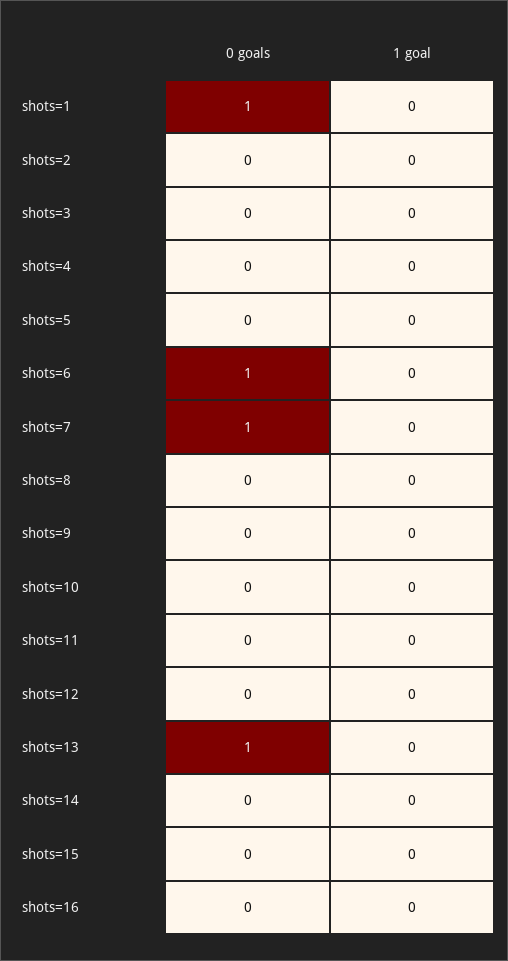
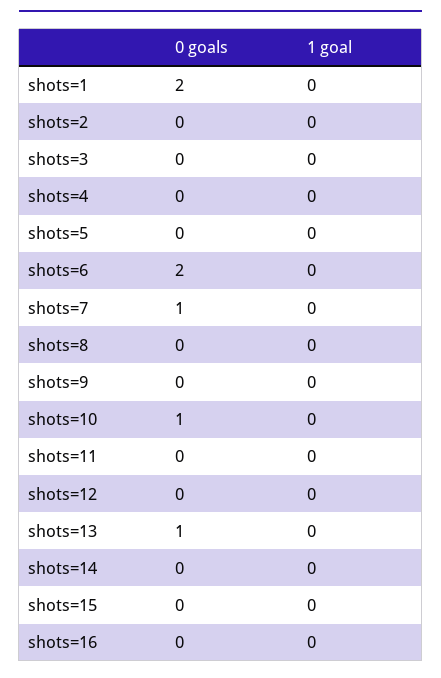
  {
    "0 goals": {
-     "shots=1": 1,
+     "shots=1": 2,
      "shots=2": 0,
      "shots=3": 0,
      "shots=4": 0,
      "shots=5": 0,
-     "shots=6": 1,
+     "shots=6": 2,
      "shots=7": 1,
      "shots=8": 0,
      "shots=9": 0,
-     "shots=10": 0,
+     "shots=10": 1,
      "shots=11": 0,
      "shots=12": 0,
      "shots=13": 1,
      "shots=14": 0,
      "shots=15": 0,
      "shots=16": 0
    },
    "1 goal": {
      "shots=1": 0,
      "shots=2": 0,
      "shots=3": 0,
      "shots=4": 0,
      "shots=5": 0,
      "shots=6": 0,
      "shots=7": 0,
      "shots=8": 0,
      "shots=9": 0,
      "shots=10": 0,
      "shots=11": 0,
      "shots=12": 0,
      "shots=13": 0,
      "shots=14": 0,
      "shots=15": 0,
      "shots=16": 0
    }
  }

